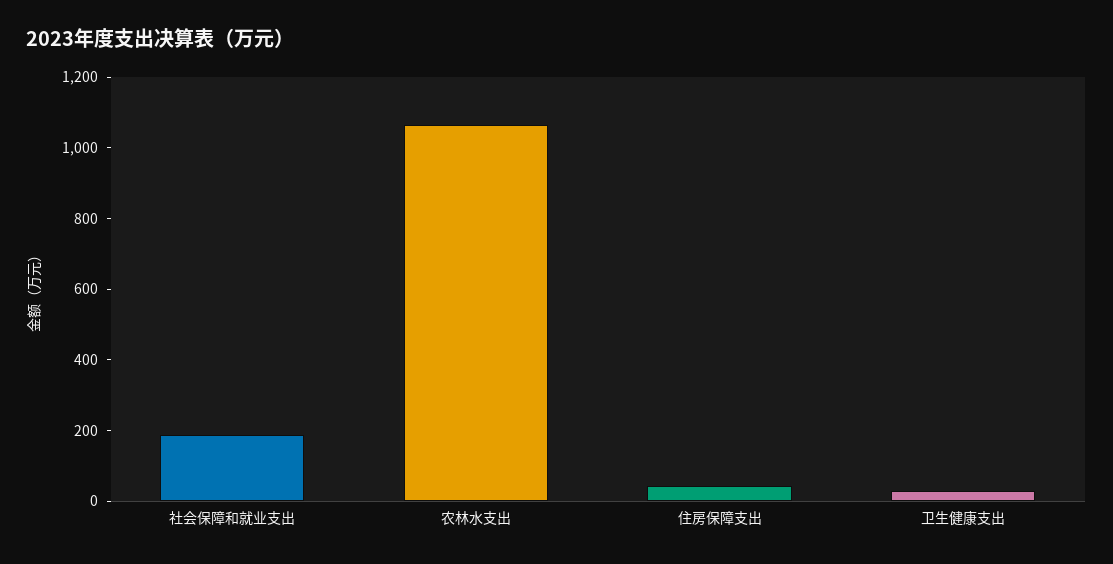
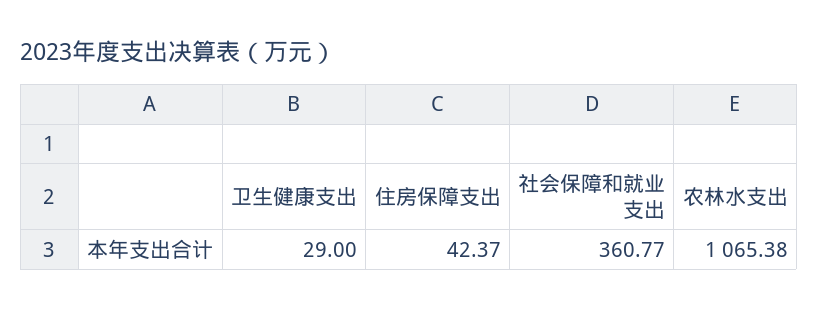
  {
-   "社会保障和就业支出": 200,
+   "社会保障和就业支出": 360.77,
    "农林水支出": 1065.38,
    "住房保障支出": 42.37,
    "卫生健康支出": 29
  }

